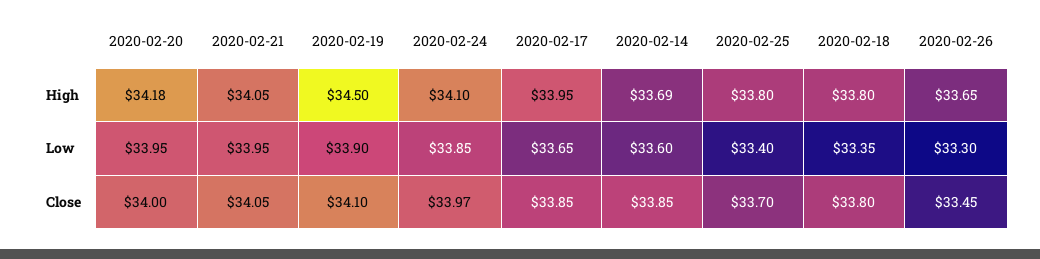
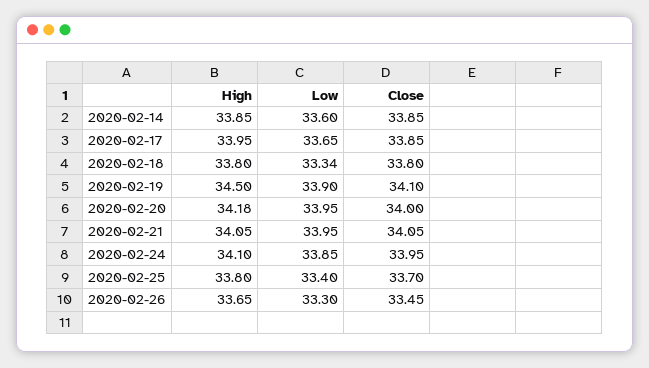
  {
    "2020-02-20": {
      "High": 34.18,
      "Low": 33.95,
      "Close": 34
    },
    "2020-02-21": {
      "High": 34.05,
      "Low": 33.95,
      "Close": 34.05
    },
    "2020-02-19": {
      "High": 34.5,
      "Low": 33.9,
      "Close": 34.1
    },
    "2020-02-24": {
      "High": 34.1,
      "Low": 33.85,
-     "Close": 33.97
+     "Close": 33.95
    },
    "2020-02-17": {
      "High": 33.95,
      "Low": 33.65,
      "Close": 33.85
    },
    "2020-02-14": {
-     "High": 33.69,
+     "High": 33.85,
      "Low": 33.6,
      "Close": 33.85
    },
    "2020-02-25": {
      "High": 33.8,
      "Low": 33.4,
      "Close": 33.7
    },
    "2020-02-18": {
      "High": 33.8,
-     "Low": 33.35,
+     "Low": 33.34,
      "Close": 33.8
    },
    "2020-02-26": {
      "High": 33.65,
      "Low": 33.3,
      "Close": 33.45
    }
  }

